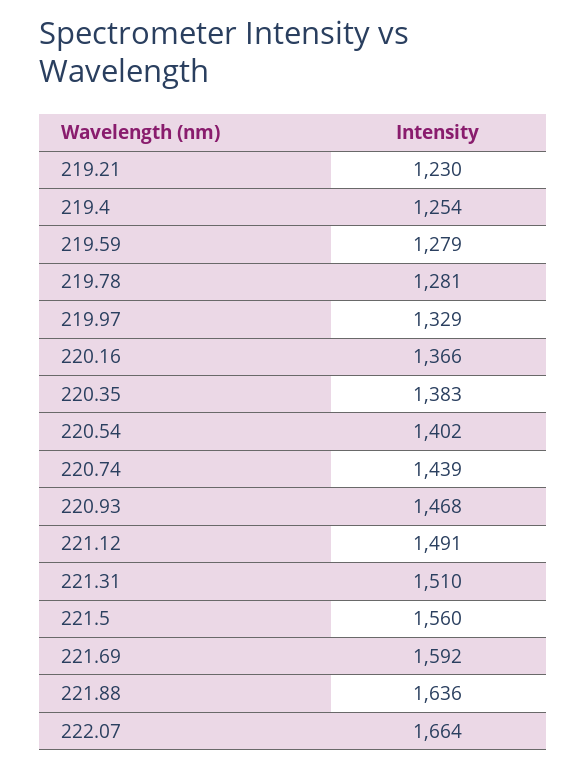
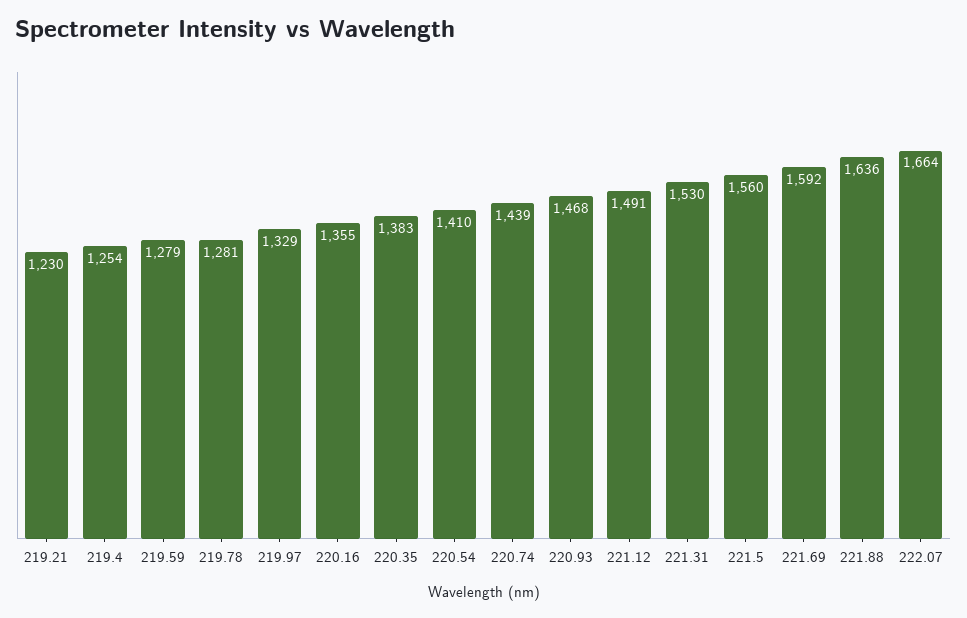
  {
    "219.21": 1230,
    "219.4": 1254,
    "219.59": 1279,
    "219.78": 1281,
    "219.97": 1329,
-   "220.16": 1366,
+   "220.16": 1355,
    "220.35": 1383,
-   "220.54": 1402,
+   "220.54": 1410,
    "220.74": 1439,
    "220.93": 1468,
    "221.12": 1491,
-   "221.31": 1510,
+   "221.31": 1530,
    "221.5": 1560,
    "221.69": 1592,
    "221.88": 1636,
    "222.07": 1664
  }

